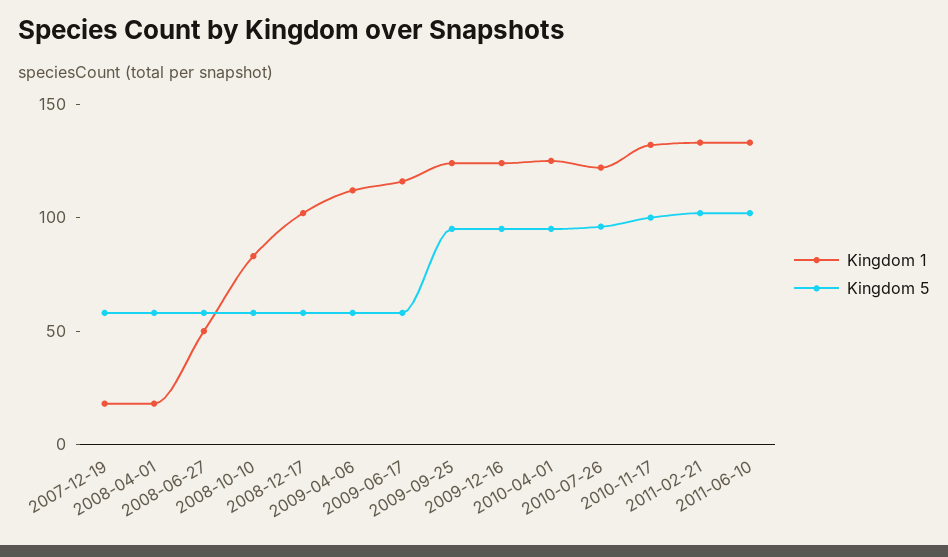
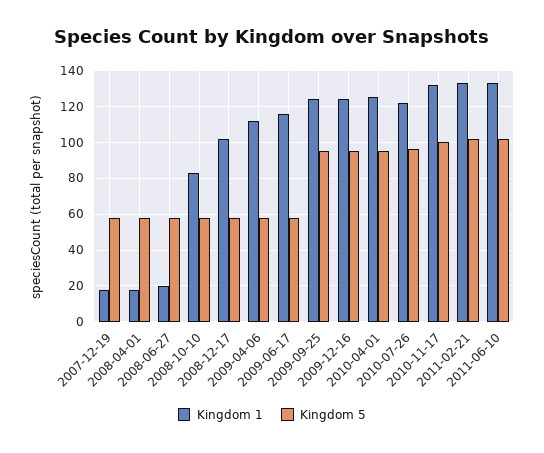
  {
    "Kingdom 1": {
      "2007-12-19": 20,
      "2008-04-01": 20,
-     "2008-06-27": 50,
+     "2008-06-27": 20,
      "2008-10-10": 85,
      "2008-12-17": 100,
      "2009-04-06": 110,
      "2009-06-17": 115,
      "2009-09-25": 125,
      "2009-12-16": 125,
      "2010-04-01": 125,
      "2010-07-26": 120,
      "2010-11-17": 130,
      "2011-02-21": 135,
      "2011-06-10": 135
    },
    "Kingdom 5": {
      "2007-12-19": 60,
      "2008-04-01": 60,
      "2008-06-27": 60,
      "2008-10-10": 60,
      "2008-12-17": 60,
      "2009-04-06": 60,
      "2009-06-17": 60,
      "2009-09-25": 95,
      "2009-12-16": 95,
      "2010-04-01": 95,
      "2010-07-26": 95,
      "2010-11-17": 100,
      "2011-02-21": 100,
      "2011-06-10": 100
    }
  }

